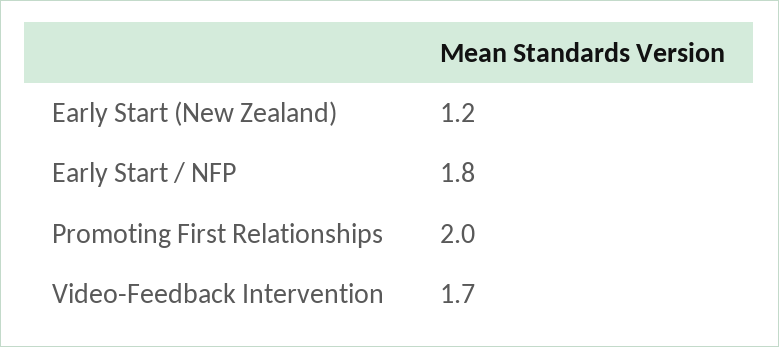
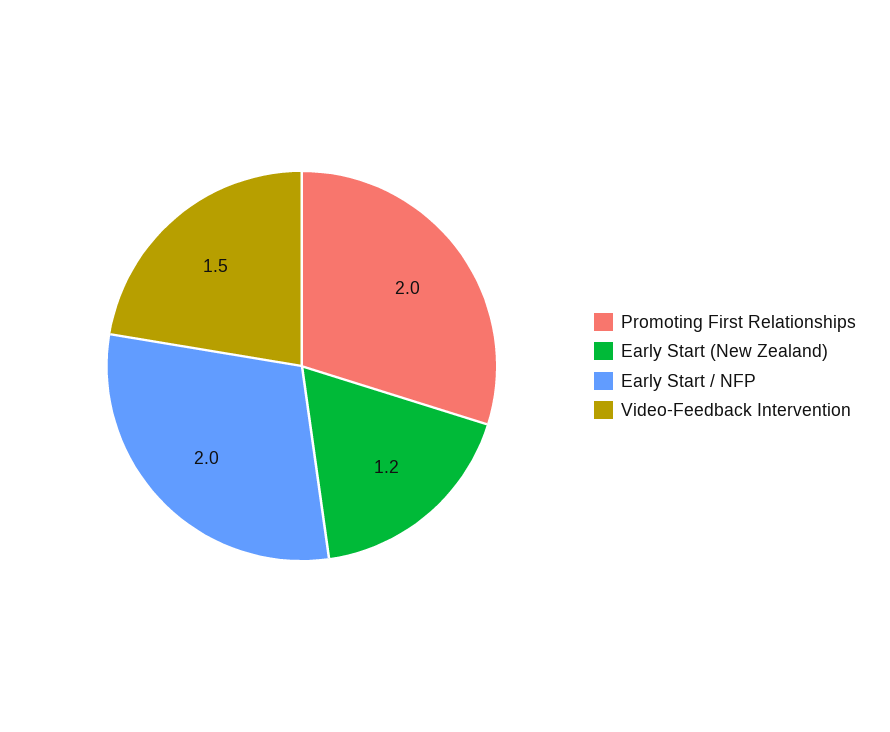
  {
    "Early Start (New Zealand)": 1.2,
-   "Early Start / NFP": 1.8,
+   "Early Start / NFP": 2,
    "Promoting First Relationships": 2,
-   "Video-Feedback Intervention": 1.7
+   "Video-Feedback Intervention": 1.5
  }

